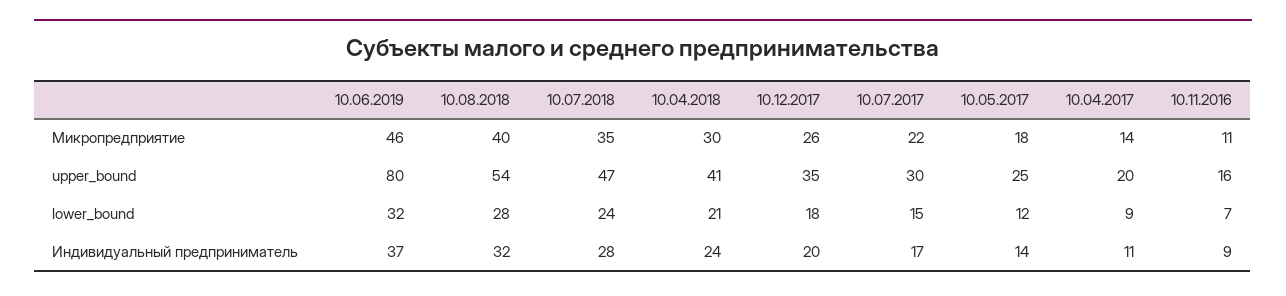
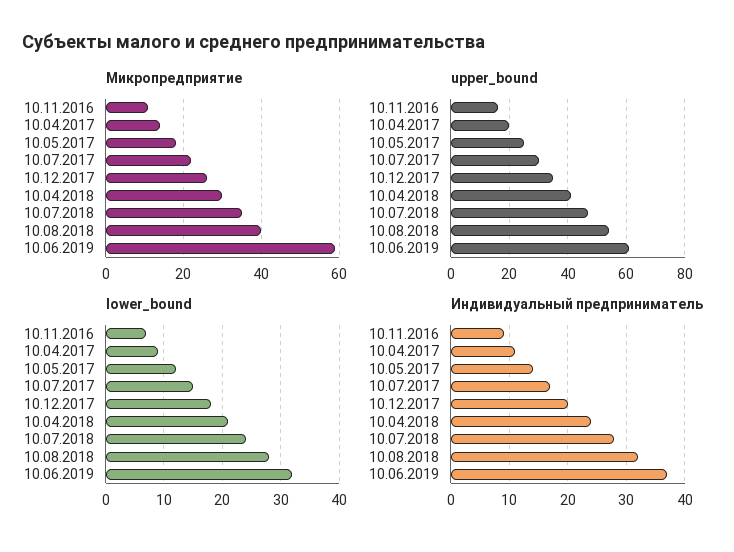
  {
    "Микропредприятие": {
-     "10.06.2019": 46,
+     "10.06.2019": 60,
      "10.08.2018": 40,
      "10.07.2018": 35,
      "10.04.2018": 30,
      "10.12.2017": 26,
      "10.07.2017": 22,
      "10.05.2017": 18,
      "10.04.2017": 14,
      "10.11.2016": 11
    },
    "upper_bound": {
-     "10.06.2019": 80,
+     "10.06.2019": 60,
      "10.08.2018": 54,
      "10.07.2018": 47,
      "10.04.2018": 41,
      "10.12.2017": 35,
      "10.07.2017": 30,
      "10.05.2017": 25,
      "10.04.2017": 20,
      "10.11.2016": 16
    },
    "lower_bound": {
      "10.06.2019": 32,
      "10.08.2018": 28,
      "10.07.2018": 24,
      "10.04.2018": 21,
      "10.12.2017": 18,
      "10.07.2017": 15,
      "10.05.2017": 12,
      "10.04.2017": 9,
      "10.11.2016": 7
    },
    "Индивидуальный предприниматель": {
      "10.06.2019": 37,
      "10.08.2018": 32,
      "10.07.2018": 28,
      "10.04.2018": 24,
      "10.12.2017": 20,
      "10.07.2017": 17,
      "10.05.2017": 14,
      "10.04.2017": 11,
      "10.11.2016": 9
    }
  }

